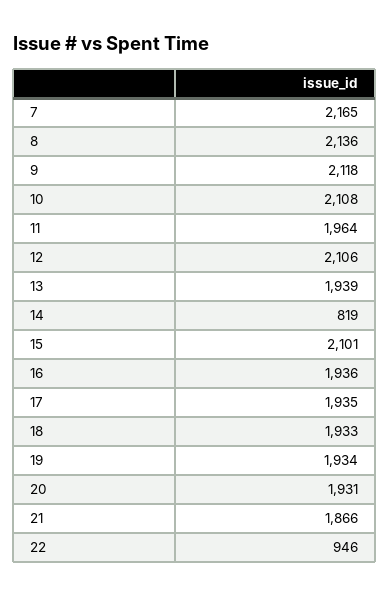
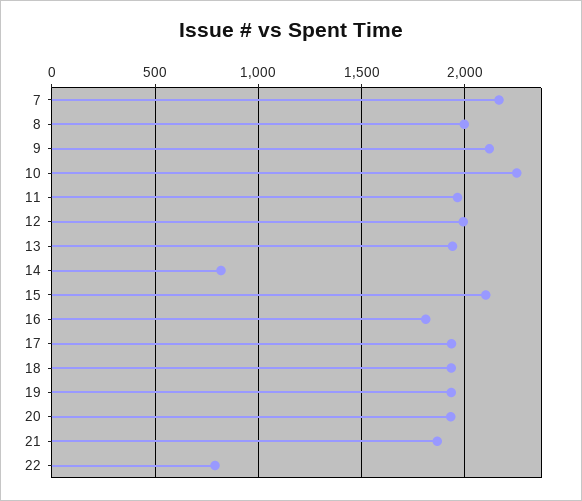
  {
    "7": 2165,
-   "8": 2136,
+   "8": 2000,
    "9": 2118,
-   "10": 2108,
+   "10": 2250,
    "11": 1964,
-   "12": 2106,
+   "12": 2000,
    "13": 1939,
    "14": 819,
    "15": 2101,
-   "16": 1936,
+   "16": 1800,
    "17": 1935,
    "18": 1933,
    "19": 1934,
    "20": 1931,
    "21": 1866,
-   "22": 946
+   "22": 800
  }

